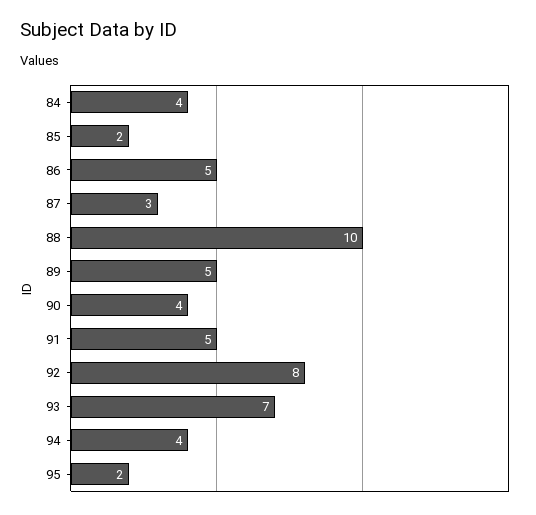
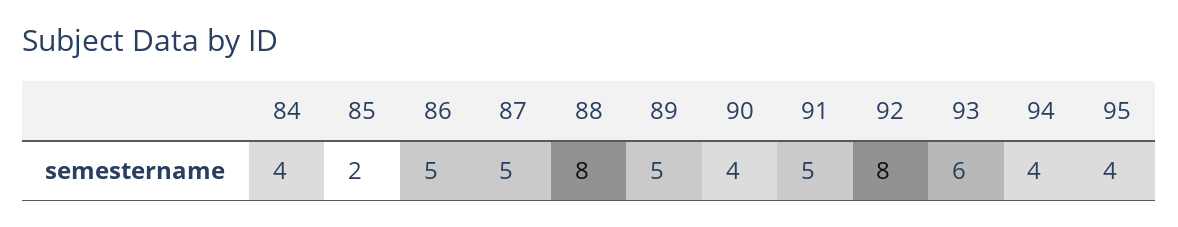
  {
    "84": 4,
    "85": 2,
    "86": 5,
-   "87": 3,
+   "87": 5,
-   "88": 10,
+   "88": 8,
    "89": 5,
    "90": 4,
    "91": 5,
    "92": 8,
-   "93": 7,
+   "93": 6,
    "94": 4,
-   "95": 2
+   "95": 4
  }

